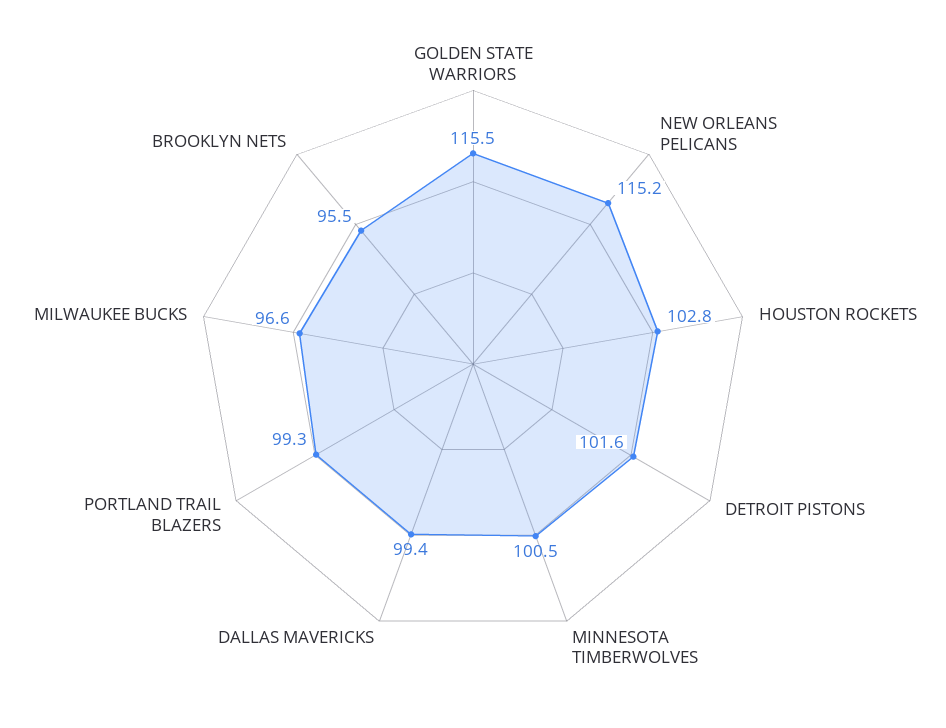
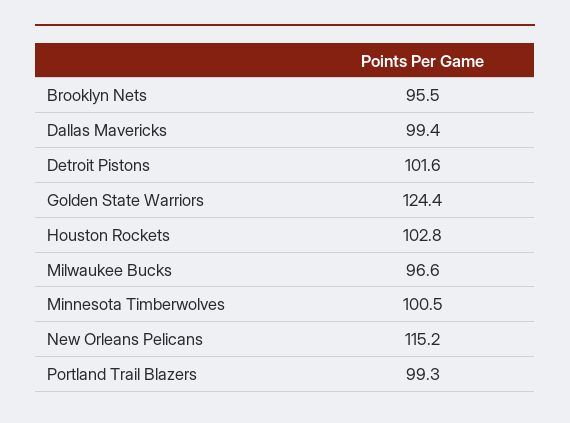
  {
-   "GOLDEN STATE WARRIORS": 115.5,
+   "GOLDEN STATE WARRIORS": 124.4,
    "NEW ORLEANS PELICANS": 115.2,
    "HOUSTON ROCKETS": 102.8,
    "DETROIT PISTONS": 101.6,
    "MINNESOTA TIMBERWOLVES": 100.5,
    "DALLAS MAVERICKS": 99.4,
    "PORTLAND TRAIL BLAZERS": 99.3,
    "MILWAUKEE BUCKS": 96.6,
    "BROOKLYN NETS": 95.5
  }

